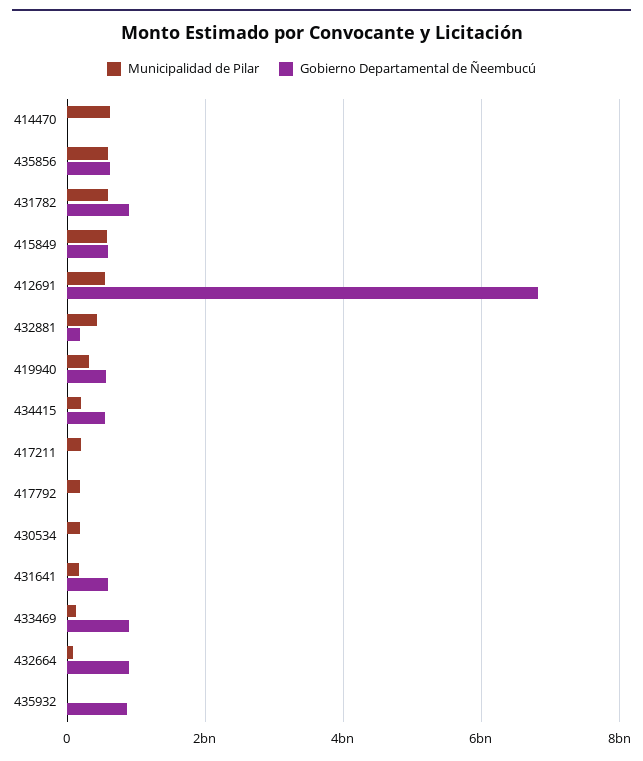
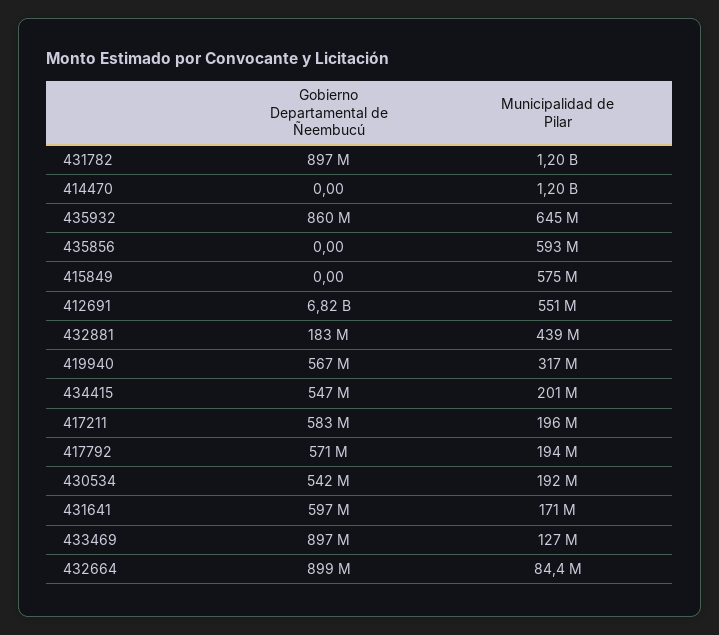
  {
    "Municipalidad de Pilar": {
-     "414470": 600000000,
+     "414470": 1200000000,
      "435856": 593000000,
-     "431782": 600000000,
+     "431782": 1200000000,
      "415849": 575000000,
      "412691": 551000000,
      "432881": 439000000,
      "419940": 317000000,
      "434415": 201000000,
      "417211": 196000000,
      "417792": 194000000,
      "430534": 192000000,
      "431641": 171000000,
      "433469": 127000000,
      "432664": 84400000,
-     "435932": 0
+     "435932": 645000000
    },
    "Gobierno Departamental de Ñeembucú": {
      "414470": 0,
-     "435856": 600000000,
+     "435856": 0,
      "431782": 897000000,
-     "415849": 600000000,
+     "415849": 0,
      "412691": 6820000000,
      "432881": 183000000,
      "419940": 567000000,
      "434415": 547000000,
-     "417211": 0,
+     "417211": 583000000,
-     "417792": 0,
+     "417792": 571000000,
-     "430534": 0,
+     "430534": 542000000,
      "431641": 597000000,
      "433469": 897000000,
      "432664": 899000000,
      "435932": 860000000
    }
  }

